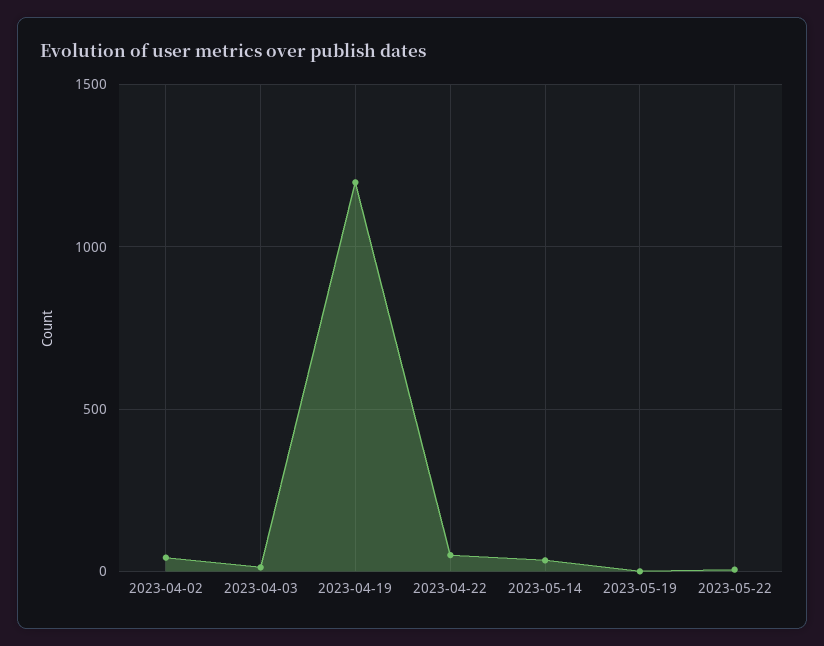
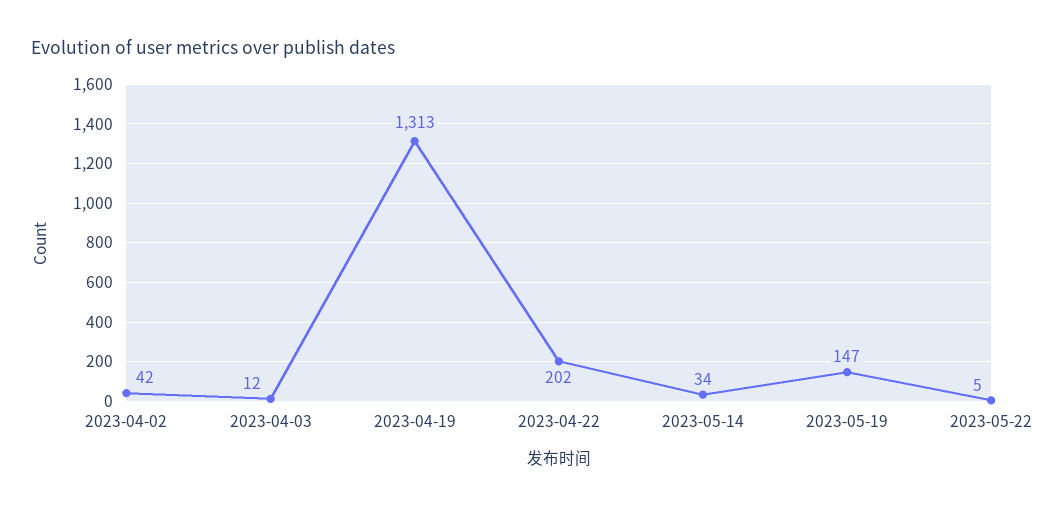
  {
    "2023-04-02": 42,
    "2023-04-03": 12,
-   "2023-04-19": 1200,
+   "2023-04-19": 1313,
-   "2023-04-22": 50,
+   "2023-04-22": 202,
    "2023-05-14": 34,
-   "2023-05-19": 0,
+   "2023-05-19": 147,
    "2023-05-22": 5
  }

